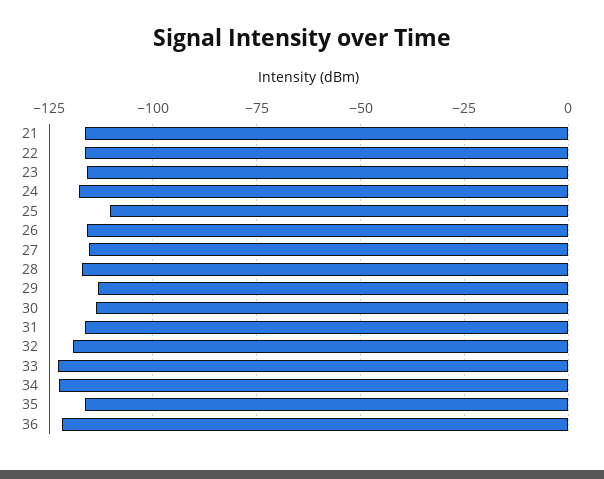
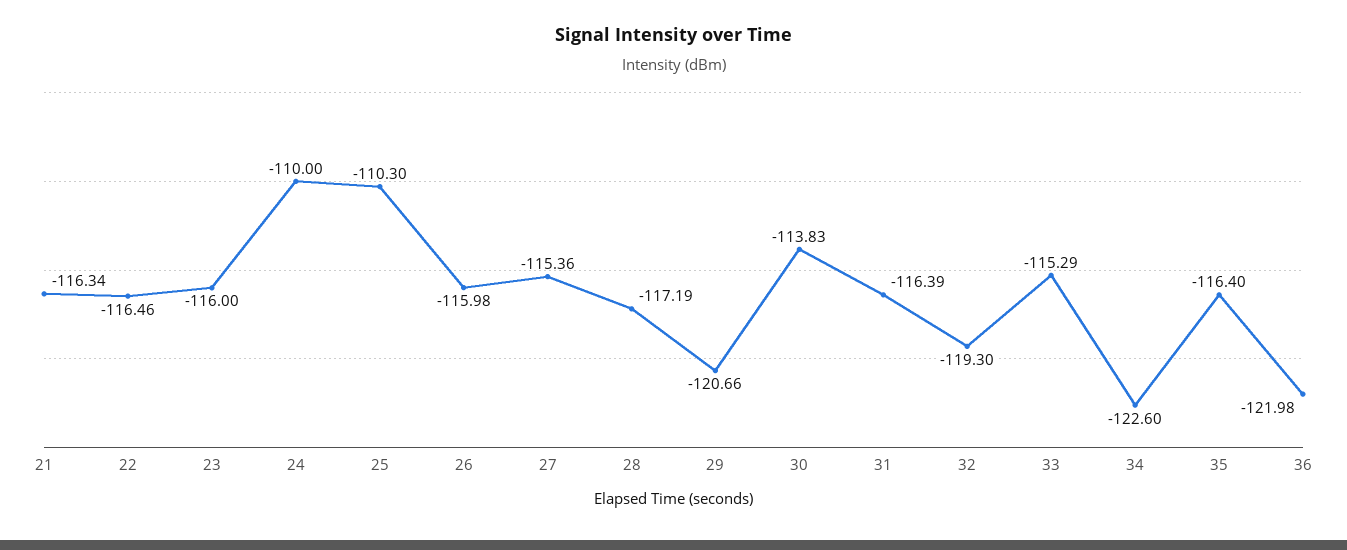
  {
    "21": -116.34,
    "22": -116.46,
    "23": -116,
-   "24": -117.5,
+   "24": -110,
    "25": -110.3,
    "26": -115.98,
    "27": -115.36,
    "28": -117.19,
-   "29": -112.5,
+   "29": -120.66,
    "30": -113.83,
    "31": -116.39,
    "32": -119.3,
-   "33": -122.5,
+   "33": -115.29,
    "34": -122.6,
    "35": -116.4,
    "36": -121.98
  }

